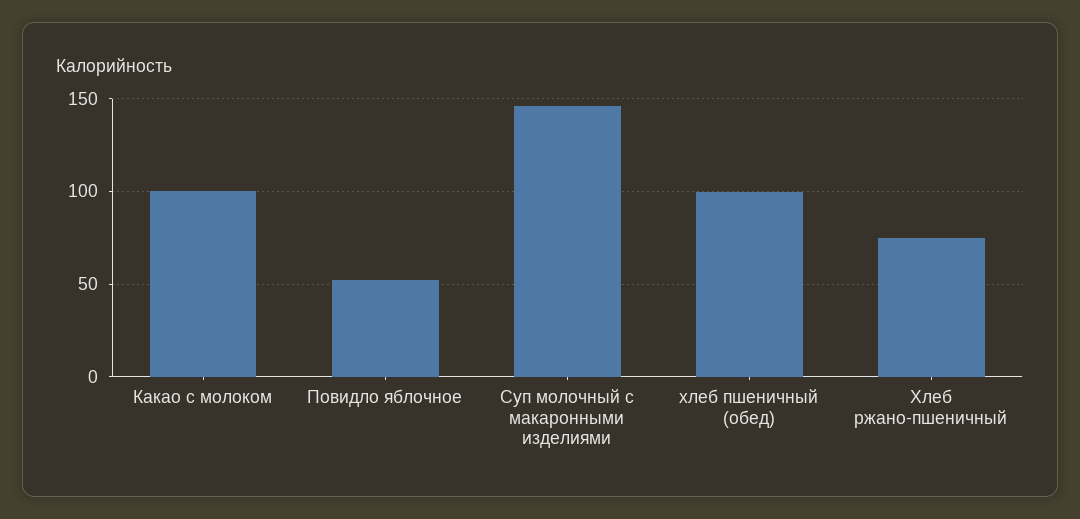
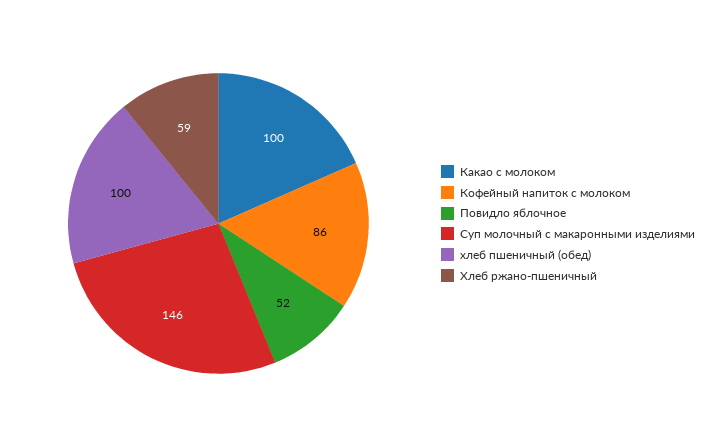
  {
    "Какао с молоком": 100,
    "Повидло яблочное": 52,
    "Суп молочный с макаронными изделиями": 146,
    "хлеб пшеничный (обед)": 100,
-   "Хлеб ржано-пшеничный": 75
+   "Хлеб ржано-пшеничный": 59,
+   "Кофейный напиток с молоком": 86
  }

